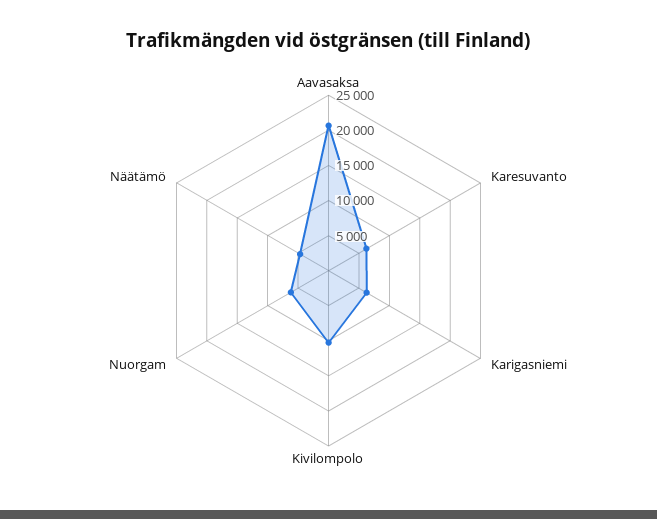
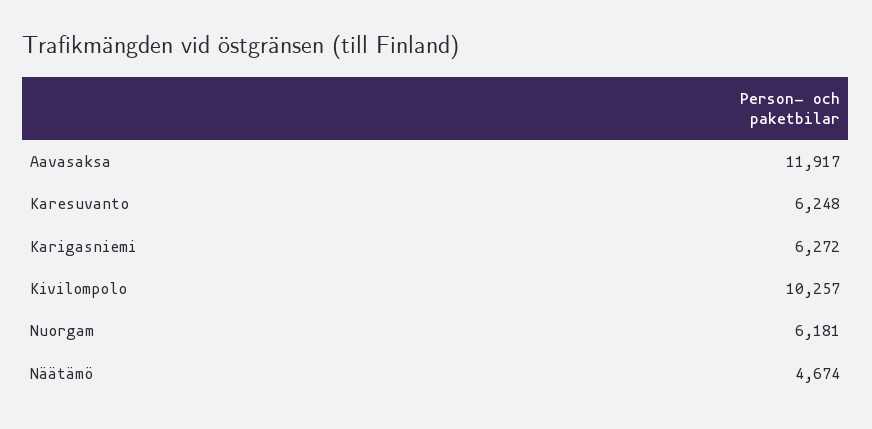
  {
-   "Aavasaksa": 20000,
+   "Aavasaksa": 11917,
    "Karesuvanto": 6248,
    "Karigasniemi": 6272,
    "Kivilompolo": 10257,
    "Nuorgam": 6181,
    "Näätämö": 4674
  }

